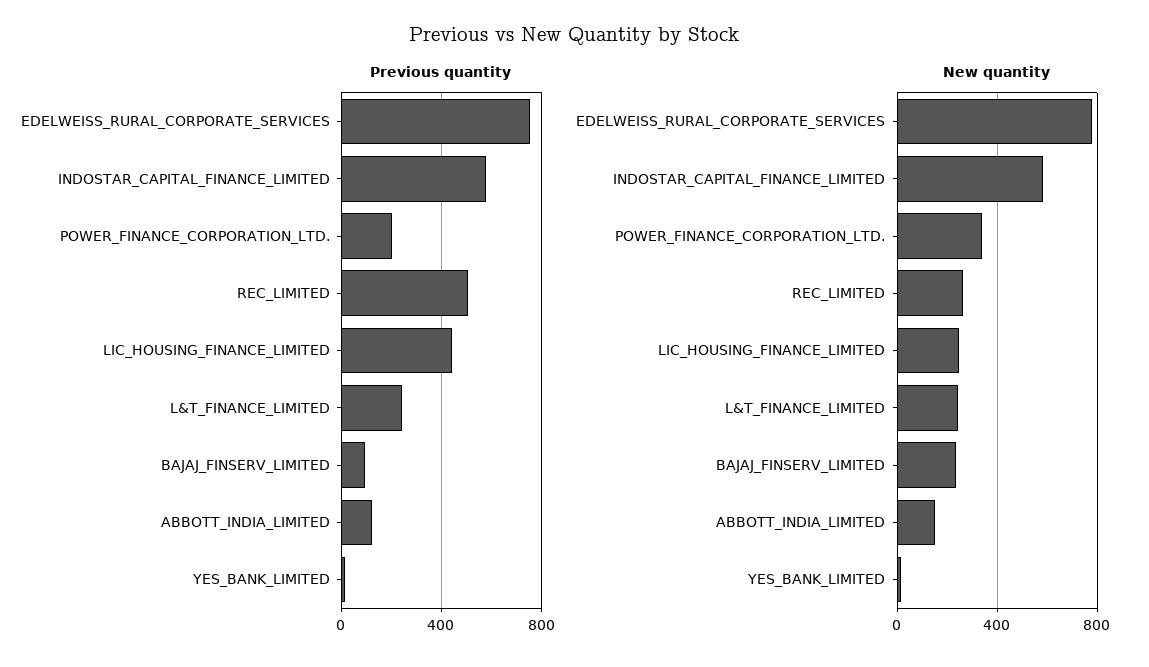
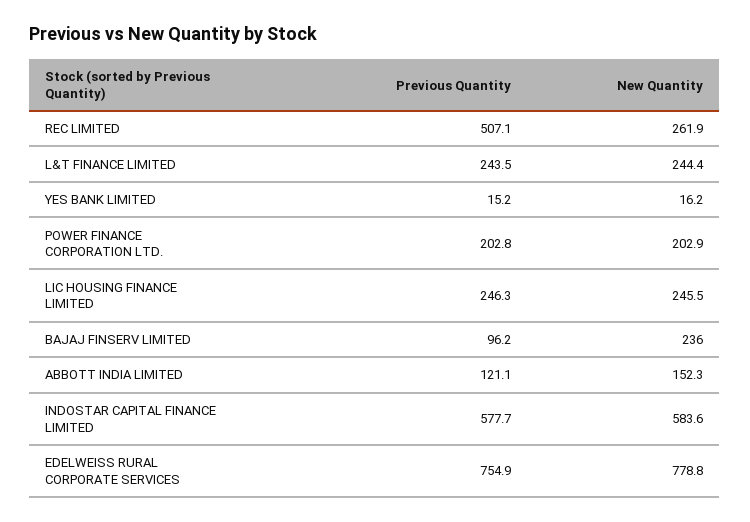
  {
    "Previous quantity": {
      "EDELWEISS_RURAL_CORPORATE_SERVICES": 754.9,
      "INDOSTAR_CAPITAL_FINANCE_LIMITED": 577.7,
      "POWER_FINANCE_CORPORATION_LTD.": 202.8,
      "REC_LIMITED": 507.1,
-     "LIC_HOUSING_FINANCE_LIMITED": 450,
+     "LIC_HOUSING_FINANCE_LIMITED": 246.3,
      "L&T_FINANCE_LIMITED": 243.5,
      "BAJAJ_FINSERV_LIMITED": 96.2,
      "ABBOTT_INDIA_LIMITED": 121.1,
      "YES_BANK_LIMITED": 15.2
    },
    "New quantity": {
      "EDELWEISS_RURAL_CORPORATE_SERVICES": 778.8,
      "INDOSTAR_CAPITAL_FINANCE_LIMITED": 583.6,
-     "POWER_FINANCE_CORPORATION_LTD.": 350,
+     "POWER_FINANCE_CORPORATION_LTD.": 202.9,
      "REC_LIMITED": 261.9,
      "LIC_HOUSING_FINANCE_LIMITED": 245.5,
      "L&T_FINANCE_LIMITED": 244.4,
      "BAJAJ_FINSERV_LIMITED": 236,
      "ABBOTT_INDIA_LIMITED": 152.3,
      "YES_BANK_LIMITED": 16.2
    }
  }

